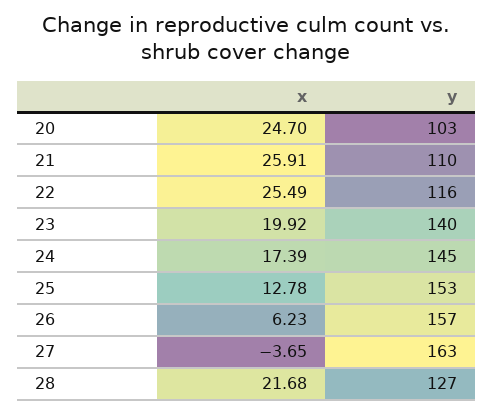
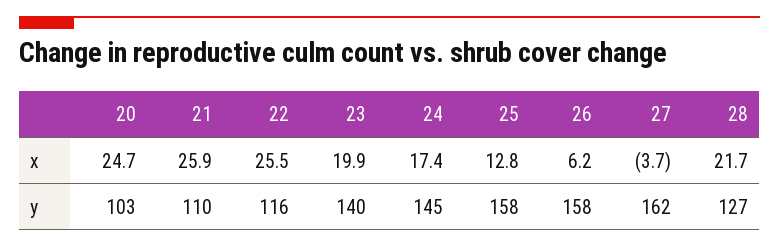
  {
    "x": {
      "20": 24.7,
      "21": 25.91,
      "22": 25.49,
      "23": 19.92,
      "24": 17.39,
      "25": 12.78,
      "26": 6.23,
      "27": -3.65,
      "28": 21.68
    },
    "y": {
      "20": 103,
      "21": 110,
      "22": 116,
      "23": 140,
      "24": 145,
-     "25": 153,
+     "25": 158,
-     "26": 157,
+     "26": 158,
-     "27": 163,
+     "27": 162,
      "28": 127
    }
  }

